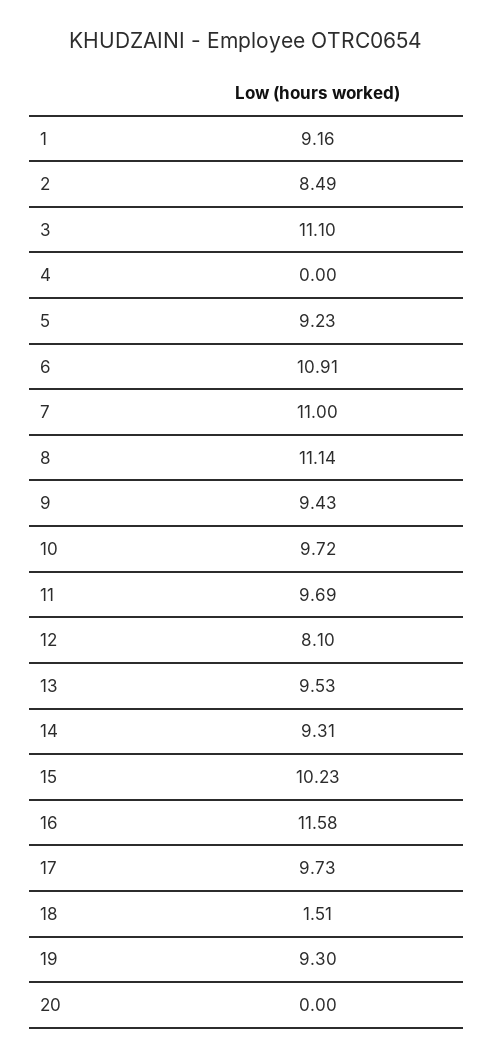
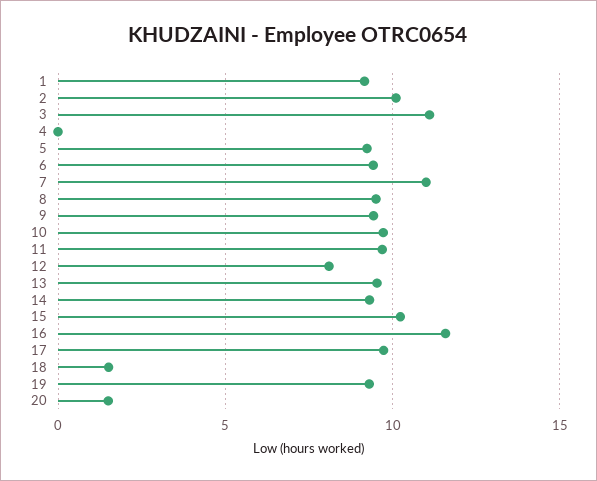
  {
    "1": 9.16,
-   "2": 8.49,
+   "2": 10,
    "3": 11.1,
    "4": 0,
    "5": 9.23,
-   "6": 10.91,
+   "6": 9.5,
    "7": 11,
-   "8": 11.14,
+   "8": 9.5,
    "9": 9.43,
    "10": 9.72,
    "11": 9.69,
    "12": 8.1,
    "13": 9.53,
    "14": 9.31,
    "15": 10.23,
    "16": 11.58,
    "17": 9.73,
    "18": 1.51,
    "19": 9.3,
-   "20": 0
+   "20": 1.5
  }

